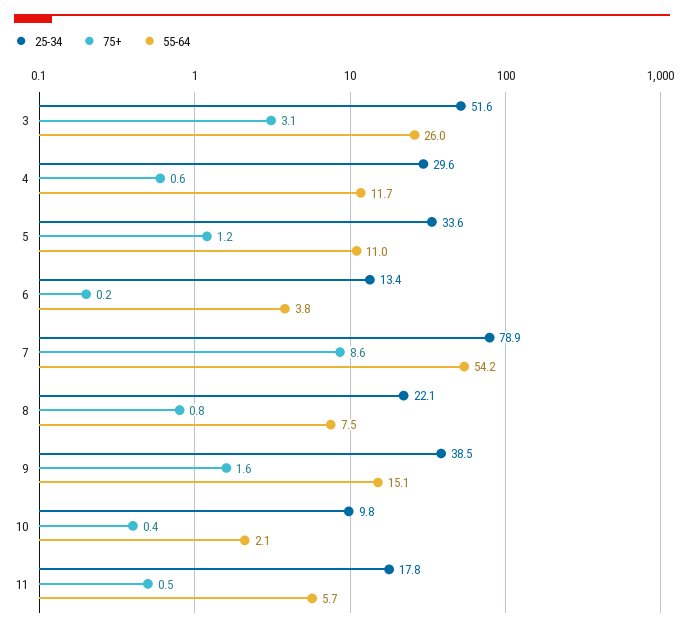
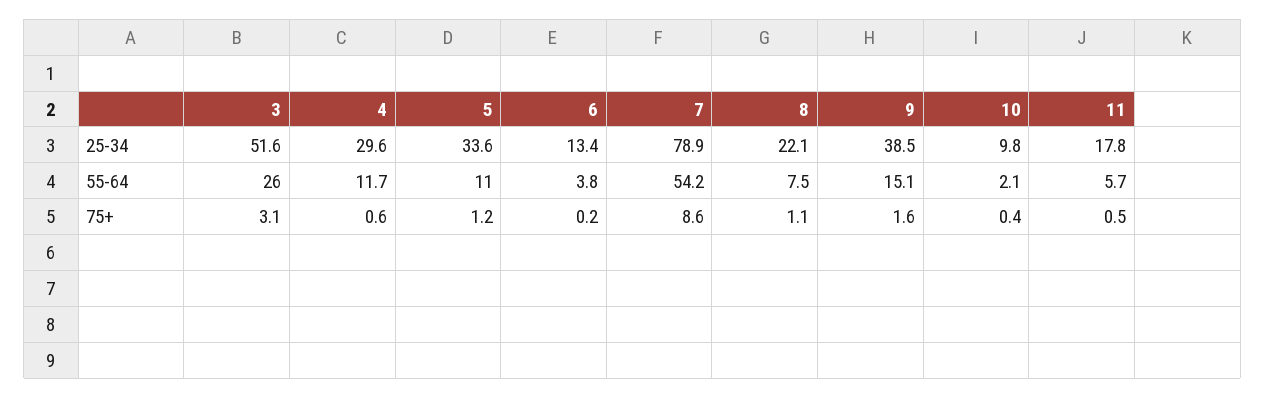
  {
    "25-34": {
      "3": 51.6,
      "4": 29.6,
      "5": 33.6,
      "6": 13.4,
      "7": 78.9,
      "8": 22.1,
      "9": 38.5,
      "10": 9.8,
      "11": 17.8
    },
    "75+": {
      "3": 3.1,
      "4": 0.6,
      "5": 1.2,
      "6": 0.2,
      "7": 8.6,
-     "8": 0.8,
+     "8": 1.1,
      "9": 1.6,
      "10": 0.4,
      "11": 0.5
    },
    "55-64": {
      "3": 26,
      "4": 11.7,
      "5": 11,
      "6": 3.8,
      "7": 54.2,
      "8": 7.5,
      "9": 15.1,
      "10": 2.1,
      "11": 5.7
    }
  }

